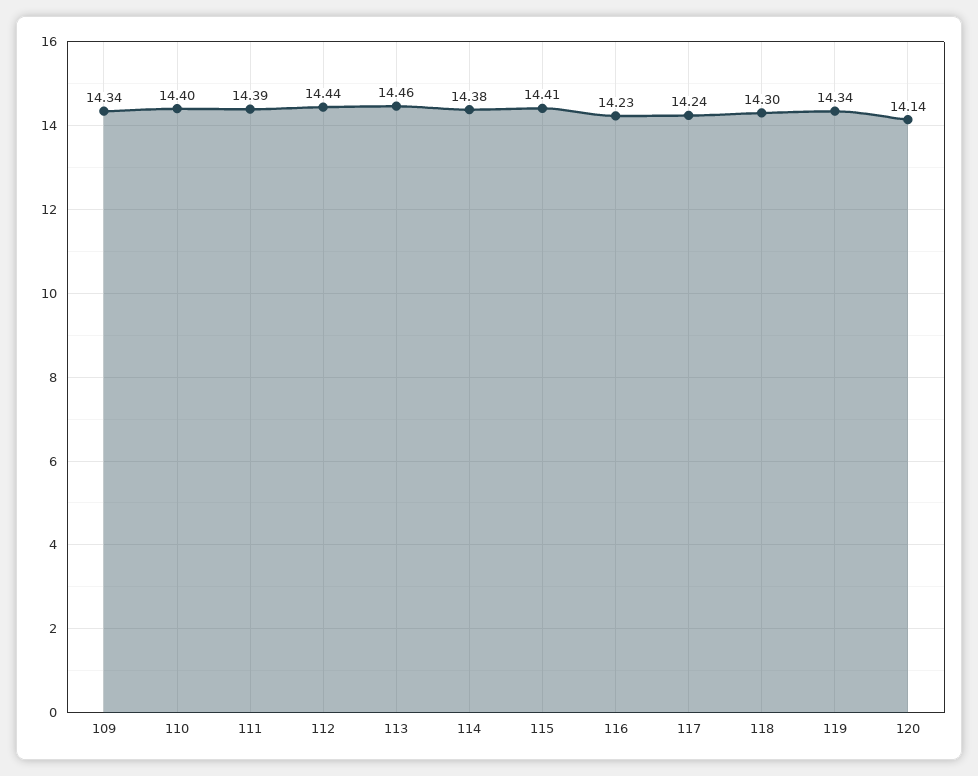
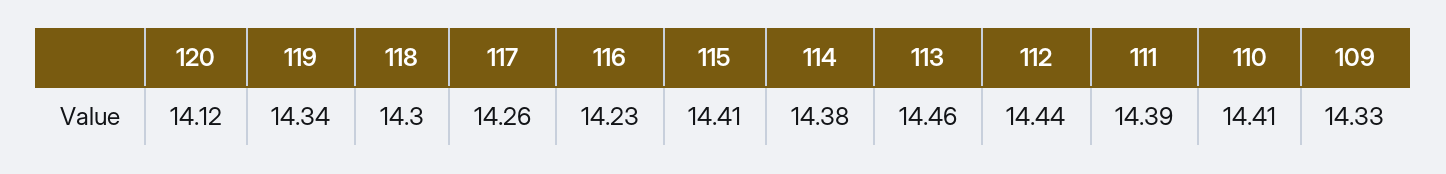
  {
-   "109": 14.34,
+   "109": 14.33,
-   "110": 14.4,
+   "110": 14.41,
    "111": 14.39,
    "112": 14.44,
    "113": 14.46,
    "114": 14.38,
    "115": 14.41,
    "116": 14.23,
-   "117": 14.24,
+   "117": 14.26,
    "118": 14.3,
    "119": 14.34,
-   "120": 14.14
+   "120": 14.12
  }

